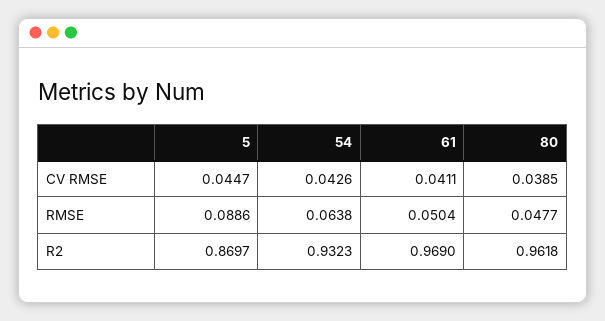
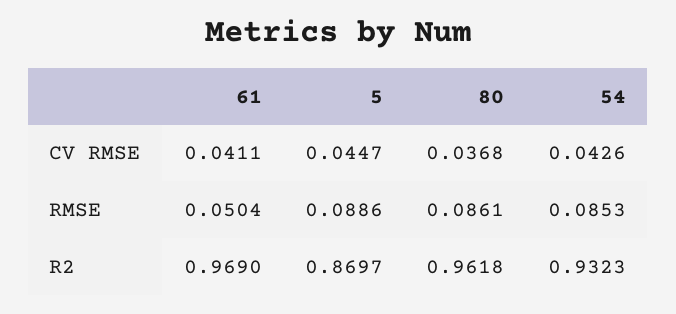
  {
    "5": {
      "CV RMSE": 0.0447,
      "RMSE": 0.0886,
      "R2": 0.8697
    },
    "54": {
      "CV RMSE": 0.0426,
-     "RMSE": 0.0638,
+     "RMSE": 0.0853,
      "R2": 0.9323
    },
    "61": {
      "CV RMSE": 0.0411,
      "RMSE": 0.0504,
      "R2": 0.969
    },
    "80": {
-     "CV RMSE": 0.0385,
+     "CV RMSE": 0.0368,
-     "RMSE": 0.0477,
+     "RMSE": 0.0861,
      "R2": 0.9618
    }
  }

